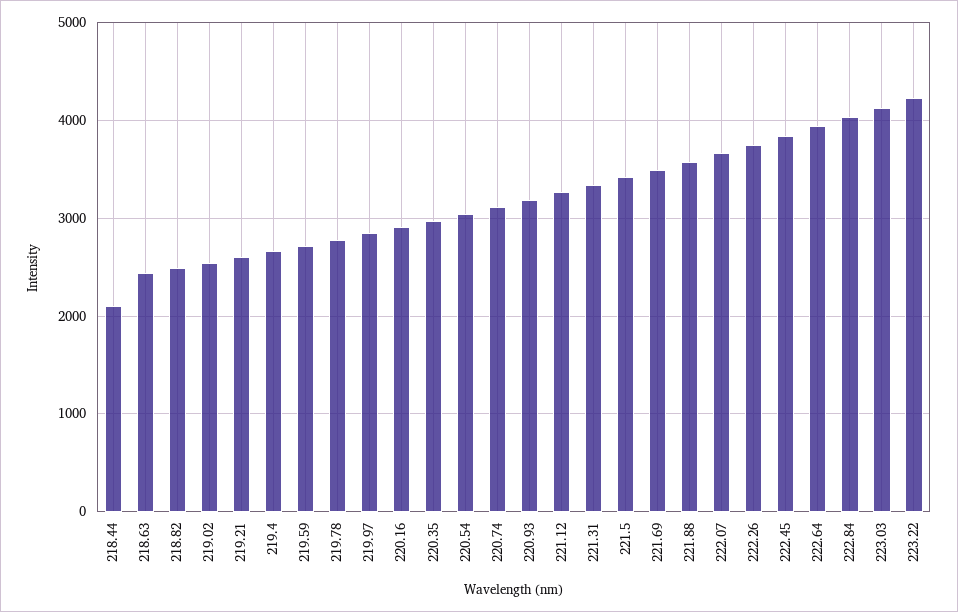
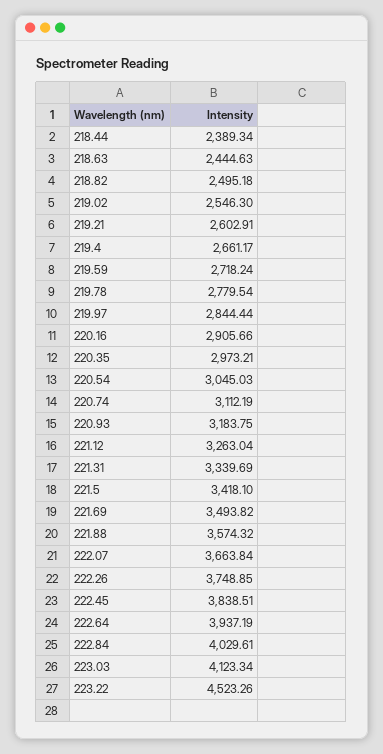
  {
-   "218.44": 2100,
+   "218.44": 2389.34,
    "218.63": 2444.63,
    "218.82": 2495.18,
    "219.02": 2546.3,
    "219.21": 2602.91,
    "219.4": 2661.17,
    "219.59": 2718.24,
    "219.78": 2779.54,
    "219.97": 2844.44,
    "220.16": 2905.66,
    "220.35": 2973.21,
    "220.54": 3045.03,
    "220.74": 3112.19,
    "220.93": 3183.75,
    "221.12": 3263.04,
    "221.31": 3339.69,
    "221.5": 3418.1,
    "221.69": 3493.82,
    "221.88": 3574.32,
    "222.07": 3663.84,
    "222.26": 3748.85,
    "222.45": 3838.51,
    "222.64": 3937.19,
    "222.84": 4029.61,
    "223.03": 4123.34,
-   "223.22": 4200
+   "223.22": 4523.26
  }

